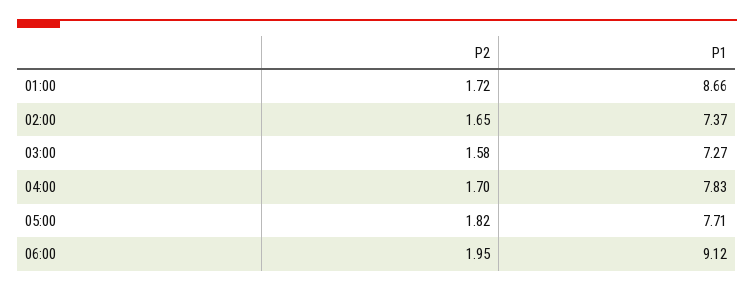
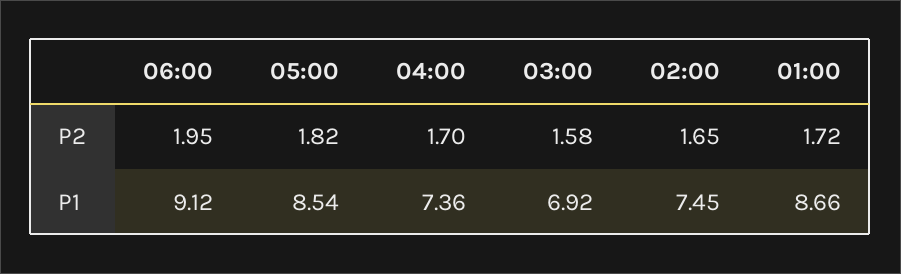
  {
    "P2": {
      "01:00": 1.72,
      "02:00": 1.65,
      "03:00": 1.58,
      "04:00": 1.7,
      "05:00": 1.82,
      "06:00": 1.95
    },
    "P1": {
      "01:00": 8.66,
-     "02:00": 7.37,
+     "02:00": 7.45,
-     "03:00": 7.27,
+     "03:00": 6.92,
-     "04:00": 7.83,
+     "04:00": 7.36,
-     "05:00": 7.71,
+     "05:00": 8.54,
      "06:00": 9.12
    }
  }

